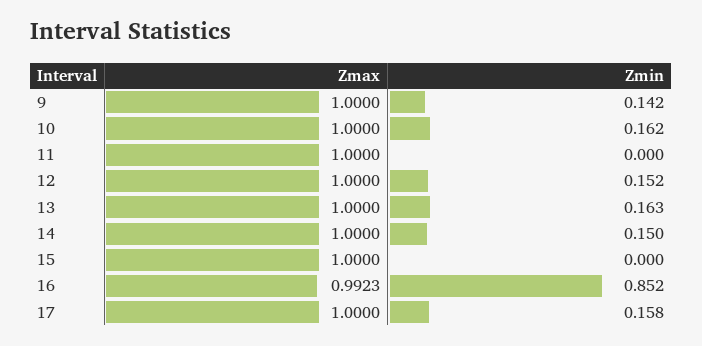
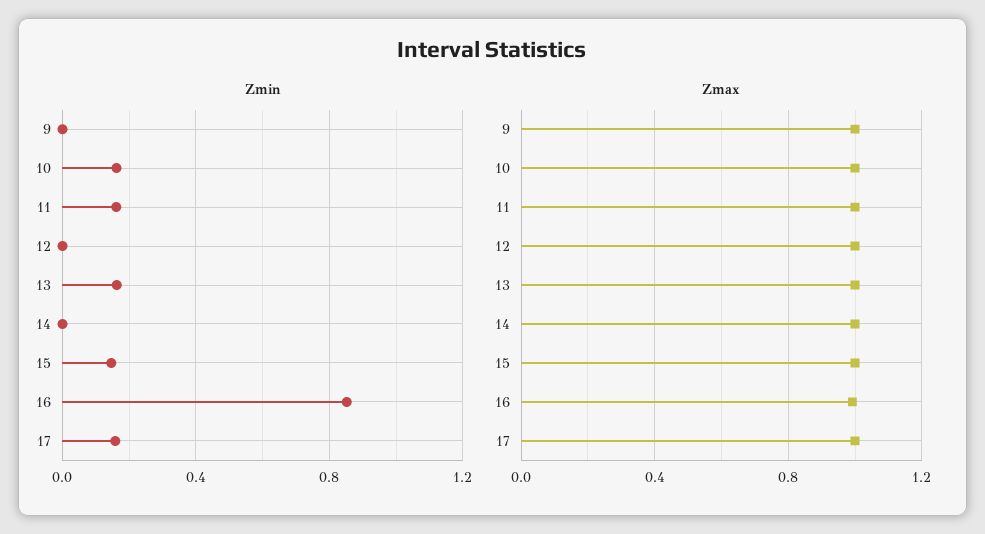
  {
    "Zmax": {
      "9": 1,
      "10": 1,
      "11": 1,
      "12": 1,
      "13": 1,
      "14": 1,
      "15": 1,
      "16": 0.9923,
      "17": 1
    },
    "Zmin": {
-     "9": 0.142,
+     "9": 0,
      "10": 0.162,
-     "11": 0,
+     "11": 0.15,
-     "12": 0.152,
+     "12": 0,
      "13": 0.163,
-     "14": 0.15,
+     "14": 0,
-     "15": 0,
+     "15": 0.15,
      "16": 0.852,
      "17": 0.158
    }
  }

